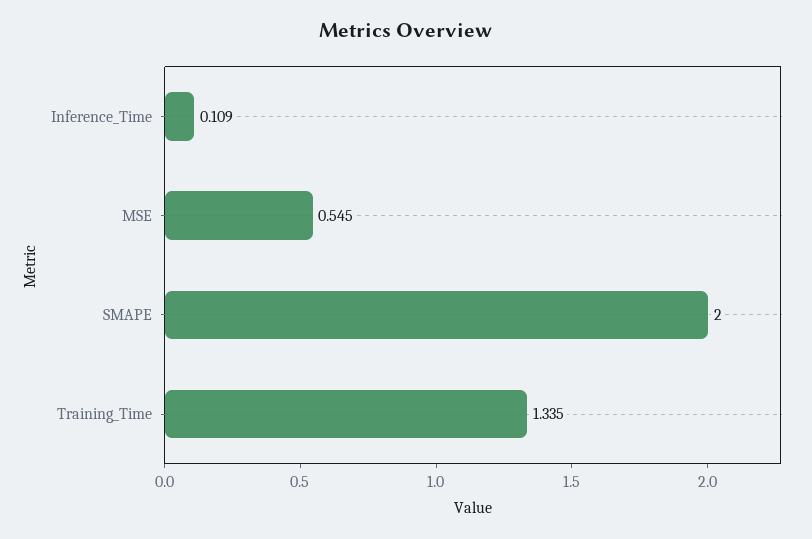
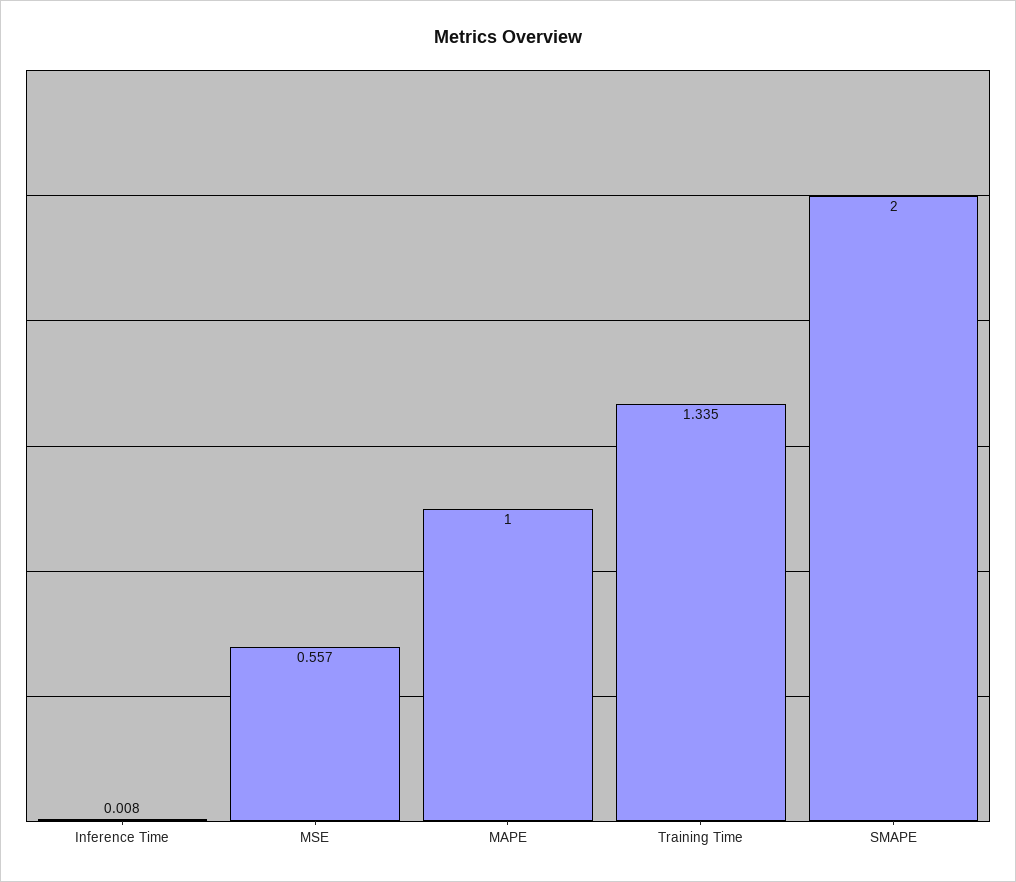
  {
-   "Inference_Time": 0.109,
+   "Inference_Time": 0.008,
-   "MSE": 0.545,
+   "MSE": 0.557,
    "SMAPE": 2,
-   "Training_Time": 1.335
+   "Training_Time": 1.335,
+   "MAPE": 1
  }

